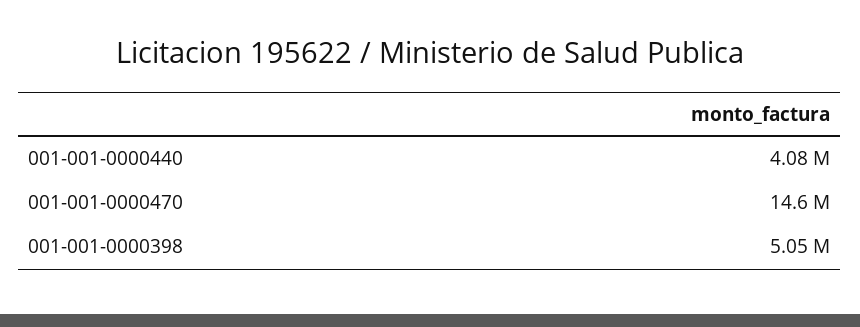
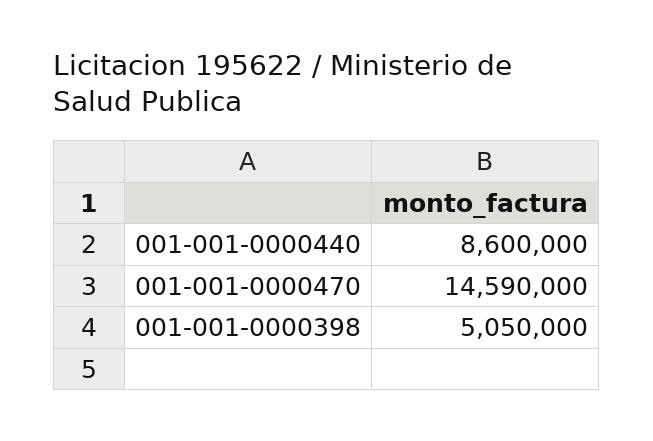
  {
-   "001-001-0000440": 4080000,
+   "001-001-0000440": 8600000,
    "001-001-0000470": 14590000,
    "001-001-0000398": 5050000
  }

